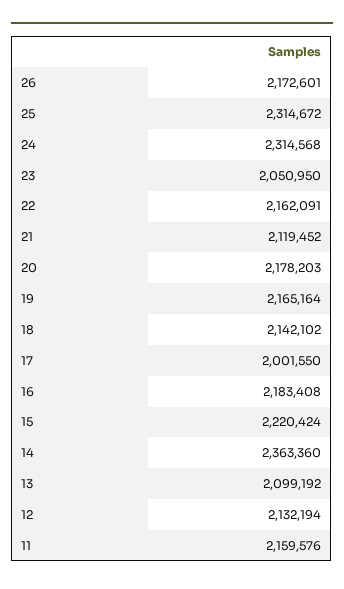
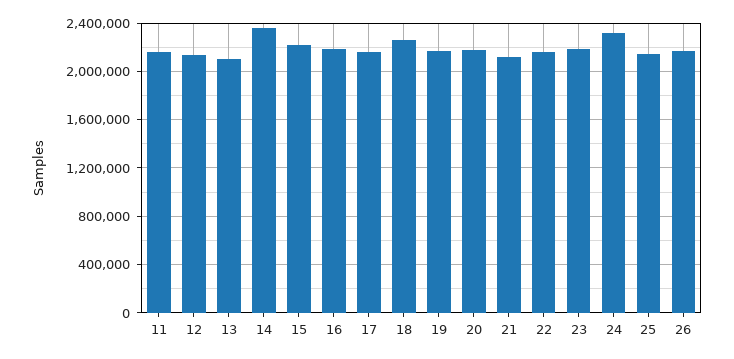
  {
    "26": 2172601,
-   "25": 2314672,
+   "25": 2150000,
    "24": 2314568,
-   "23": 2050950,
+   "23": 2200000,
    "22": 2162091,
    "21": 2119452,
    "20": 2178203,
    "19": 2165164,
-   "18": 2142102,
+   "18": 2250000,
-   "17": 2001550,
+   "17": 2150000,
    "16": 2183408,
    "15": 2220424,
    "14": 2363360,
    "13": 2099192,
    "12": 2132194,
    "11": 2159576
  }

